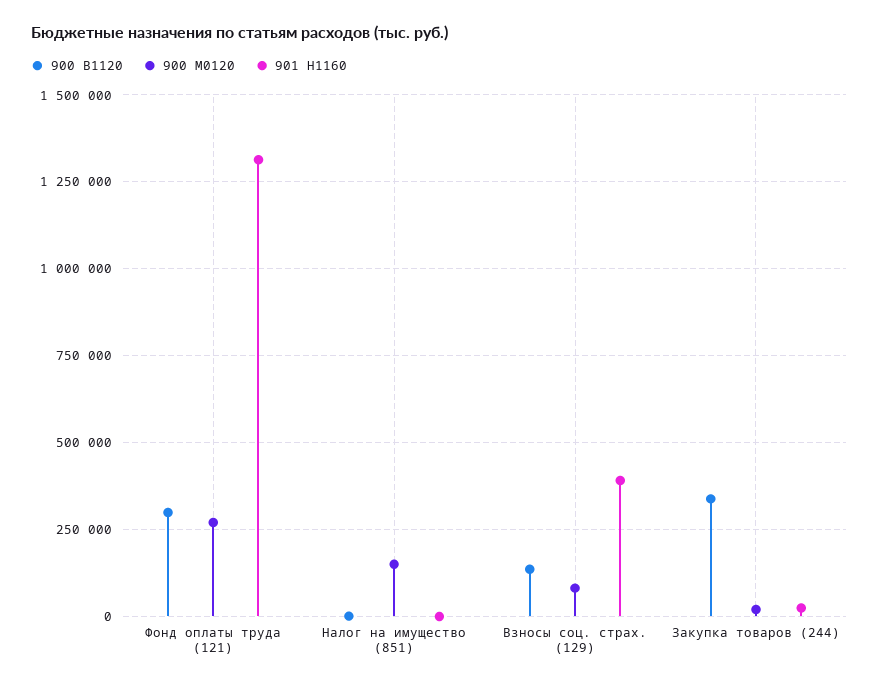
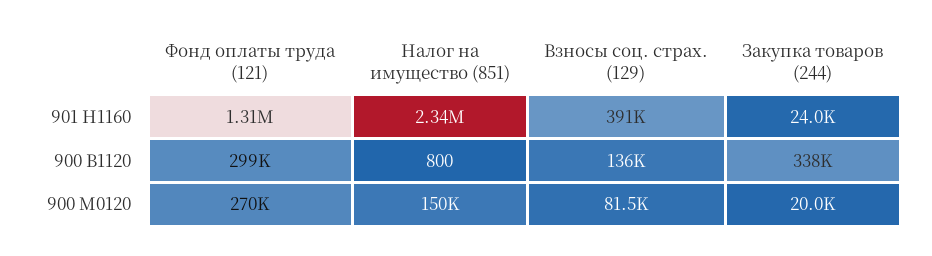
  {
    "900 В1120": {
      "Фонд оплаты труда (121)": 299000,
      "Налог на имущество (851)": 800,
      "Взносы соц. страх. (129)": 136000,
      "Закупка товаров (244)": 338000
    },
    "900 М0120": {
      "Фонд оплаты труда (121)": 270000,
      "Налог на имущество (851)": 150000,
      "Взносы соц. страх. (129)": 81500,
      "Закупка товаров (244)": 20000
    },
    "901 Н1160": {
      "Фонд оплаты труда (121)": 1310000,
-     "Налог на имущество (851)": 0,
+     "Налог на имущество (851)": 2340000,
      "Взносы соц. страх. (129)": 391000,
      "Закупка товаров (244)": 24000
    }
  }

